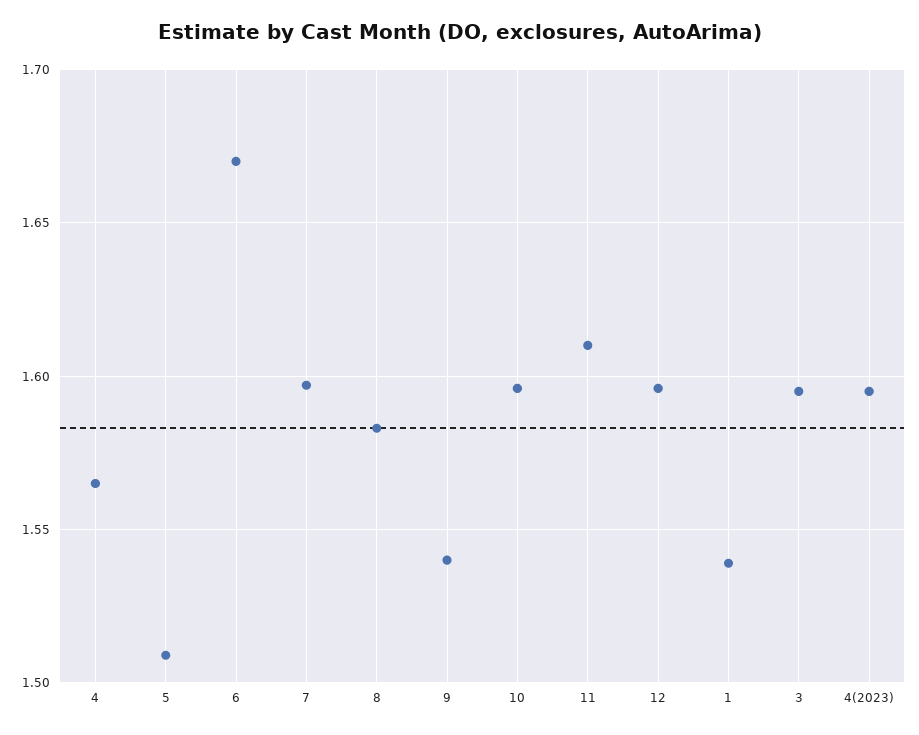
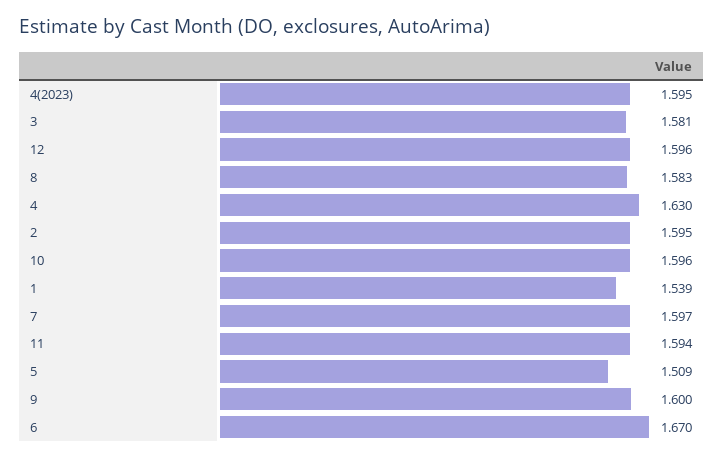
  {
-   "4": 1.565,
+   "4": 1.63,
    "5": 1.509,
    "6": 1.67,
    "7": 1.597,
    "8": 1.583,
-   "9": 1.54,
+   "9": 1.6,
    "10": 1.596,
-   "11": 1.61,
+   "11": 1.594,
    "12": 1.596,
    "1": 1.539,
-   "3": 1.595,
+   "3": 1.581,
-   "4(2023)": 1.595
+   "4(2023)": 1.595,
+   "2": 1.595
  }

